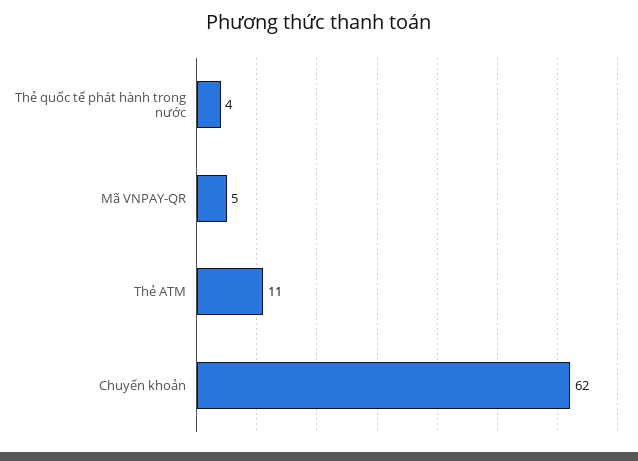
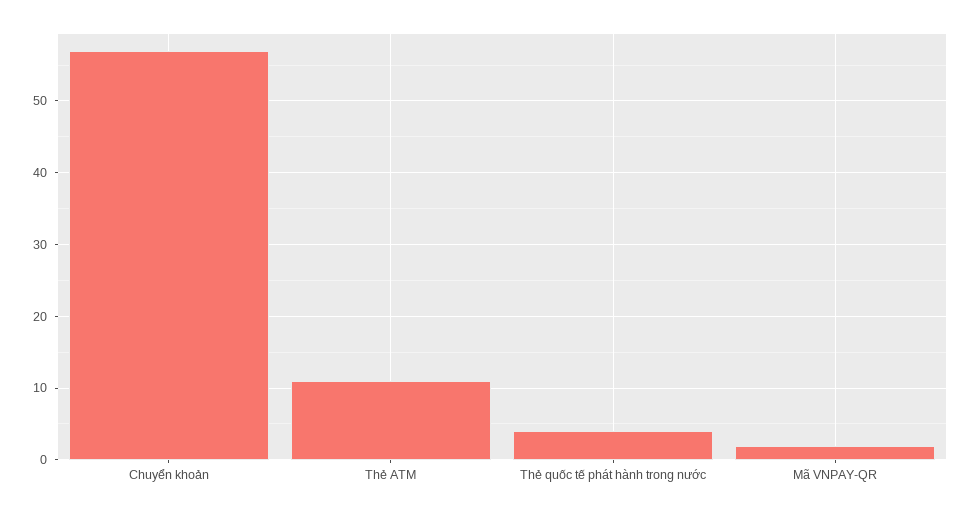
  {
    "Thẻ quốc tế phát hành trong nước": 4,
-   "Mã VNPAY-QR": 5,
+   "Mã VNPAY-QR": 2,
    "Thẻ ATM": 11,
-   "Chuyển khoản": 62
+   "Chuyển khoản": 57
  }

